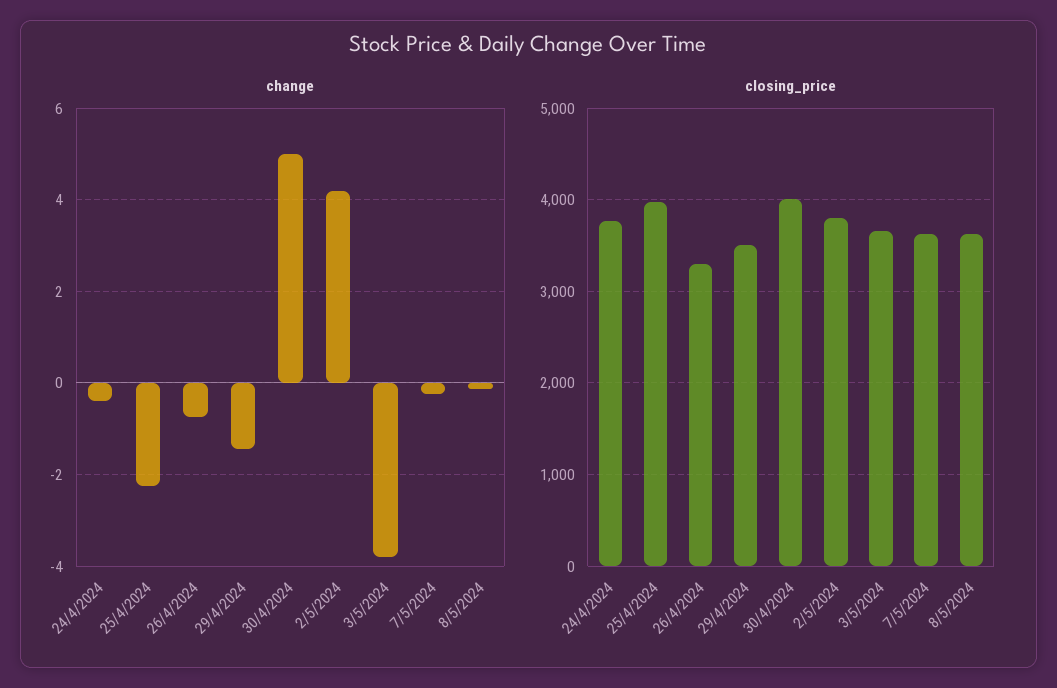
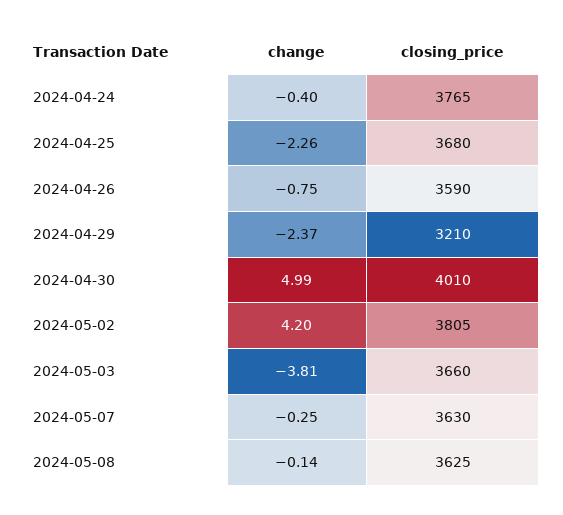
  {
    "change": {
      "24/4/2024": -0.4,
      "25/4/2024": -2.26,
      "26/4/2024": -0.75,
-     "29/4/2024": -1.4,
+     "29/4/2024": -2.37,
      "30/4/2024": 4.99,
      "2/5/2024": 4.2,
      "3/5/2024": -3.81,
      "7/5/2024": -0.25,
      "8/5/2024": -0.14
    },
    "closing_price": {
      "24/4/2024": 3765,
-     "25/4/2024": 4000,
+     "25/4/2024": 3680,
-     "26/4/2024": 3300,
+     "26/4/2024": 3590,
-     "29/4/2024": 3500,
+     "29/4/2024": 3210,
      "30/4/2024": 4010,
      "2/5/2024": 3805,
      "3/5/2024": 3660,
      "7/5/2024": 3630,
      "8/5/2024": 3625
    }
  }

